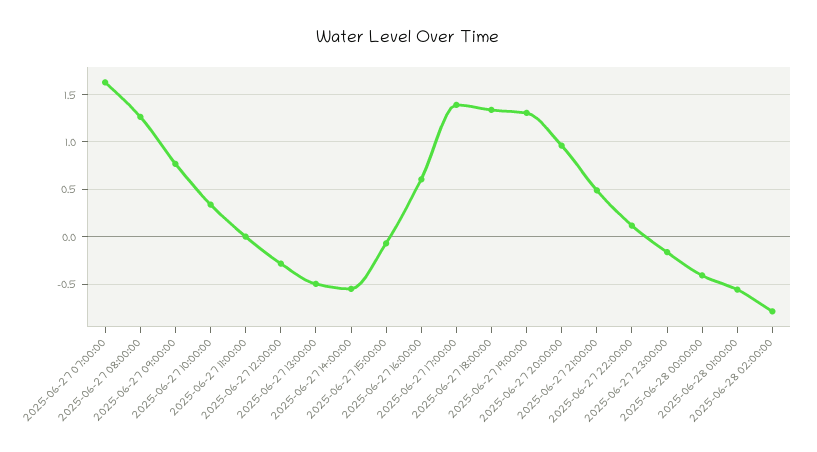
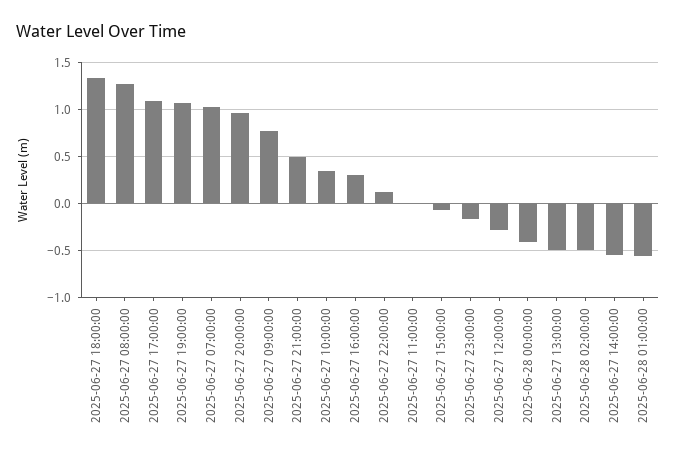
  {
-   "2025-06-27 07:00:00": 1.6,
+   "2025-06-27 07:00:00": 1,
    "2025-06-27 08:00:00": 1.3,
    "2025-06-27 09:00:00": 0.8,
    "2025-06-27 10:00:00": 0.3,
    "2025-06-27 11:00:00": 0,
    "2025-06-27 12:00:00": -0.3,
    "2025-06-27 13:00:00": -0.5,
    "2025-06-27 14:00:00": -0.5,
    "2025-06-27 15:00:00": -0.1,
-   "2025-06-27 16:00:00": 0.6,
+   "2025-06-27 16:00:00": 0.3,
-   "2025-06-27 17:00:00": 1.4,
+   "2025-06-27 17:00:00": 1.1,
    "2025-06-27 18:00:00": 1.3,
-   "2025-06-27 19:00:00": 1.3,
+   "2025-06-27 19:00:00": 1.1,
    "2025-06-27 20:00:00": 1,
    "2025-06-27 21:00:00": 0.5,
    "2025-06-27 22:00:00": 0.1,
    "2025-06-27 23:00:00": -0.2,
    "2025-06-28 00:00:00": -0.4,
    "2025-06-28 01:00:00": -0.6,
-   "2025-06-28 02:00:00": -0.8
+   "2025-06-28 02:00:00": -0.5
  }

